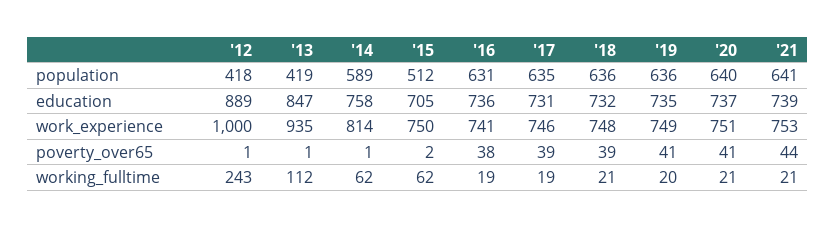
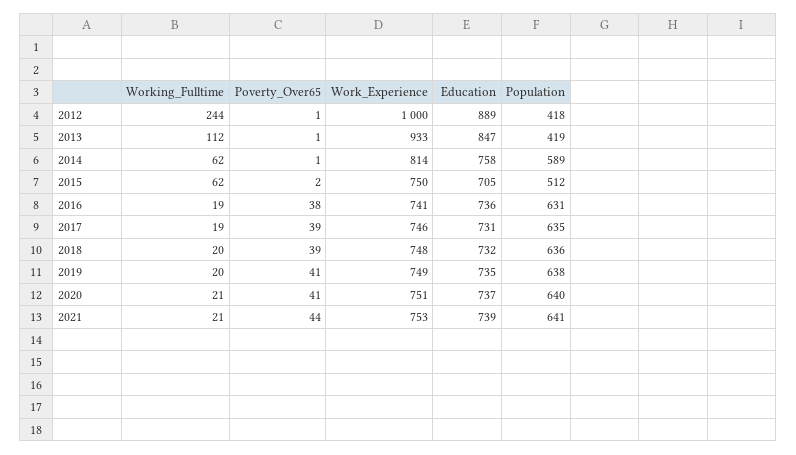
  {
    "'12": {
      "population": 418,
      "education": 889,
      "work_experience": 1000,
      "poverty_over65": 1,
-     "working_fulltime": 243
+     "working_fulltime": 244
    },
    "'13": {
      "population": 419,
      "education": 847,
-     "work_experience": 935,
+     "work_experience": 933,
      "poverty_over65": 1,
      "working_fulltime": 112
    },
    "'14": {
      "population": 589,
      "education": 758,
      "work_experience": 814,
      "poverty_over65": 1,
      "working_fulltime": 62
    },
    "'15": {
      "population": 512,
      "education": 705,
      "work_experience": 750,
      "poverty_over65": 2,
      "working_fulltime": 62
    },
    "'16": {
      "population": 631,
      "education": 736,
      "work_experience": 741,
      "poverty_over65": 38,
      "working_fulltime": 19
    },
    "'17": {
      "population": 635,
      "education": 731,
      "work_experience": 746,
      "poverty_over65": 39,
      "working_fulltime": 19
    },
    "'18": {
      "population": 636,
      "education": 732,
      "work_experience": 748,
      "poverty_over65": 39,
-     "working_fulltime": 21
+     "working_fulltime": 20
    },
    "'19": {
-     "population": 636,
+     "population": 638,
      "education": 735,
      "work_experience": 749,
      "poverty_over65": 41,
      "working_fulltime": 20
    },
    "'20": {
      "population": 640,
      "education": 737,
      "work_experience": 751,
      "poverty_over65": 41,
      "working_fulltime": 21
    },
    "'21": {
      "population": 641,
      "education": 739,
      "work_experience": 753,
      "poverty_over65": 44,
      "working_fulltime": 21
    }
  }

